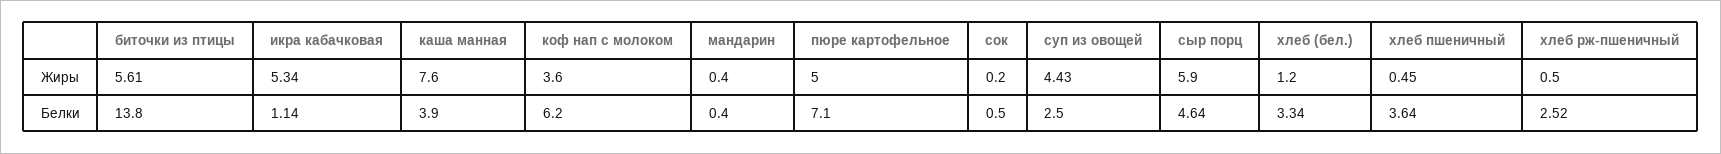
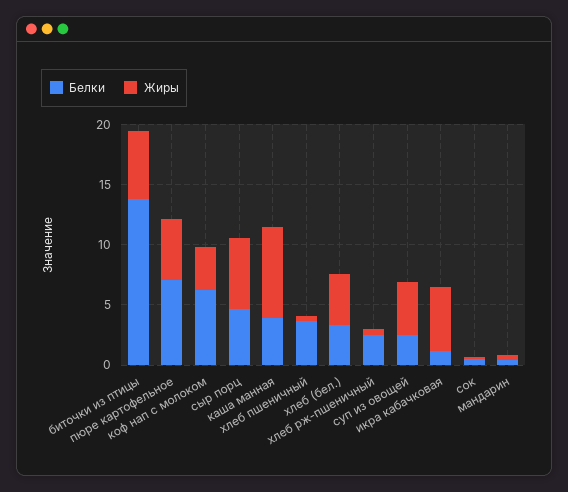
  {
    "Жиры": {
      "биточки из птицы": 5.61,
      "икра кабачковая": 5.34,
      "каша манная": 7.6,
      "коф нап с молоком": 3.6,
      "мандарин": 0.4,
      "пюре картофельное": 5,
      "сок": 0.2,
      "суп из овощей": 4.43,
      "сыр порц": 5.9,
-     "хлеб (бел.)": 1.2,
+     "хлеб (бел.)": 4,
      "хлеб пшеничный": 0.45,
      "хлеб рж-пшеничный": 0.5
    },
    "Белки": {
      "биточки из птицы": 13.8,
      "икра кабачковая": 1.14,
      "каша манная": 3.9,
      "коф нап с молоком": 6.2,
      "мандарин": 0.4,
      "пюре картофельное": 7.1,
      "сок": 0.5,
      "суп из овощей": 2.5,
      "сыр порц": 4.64,
      "хлеб (бел.)": 3.34,
      "хлеб пшеничный": 3.64,
      "хлеб рж-пшеничный": 2.52
    }
  }

